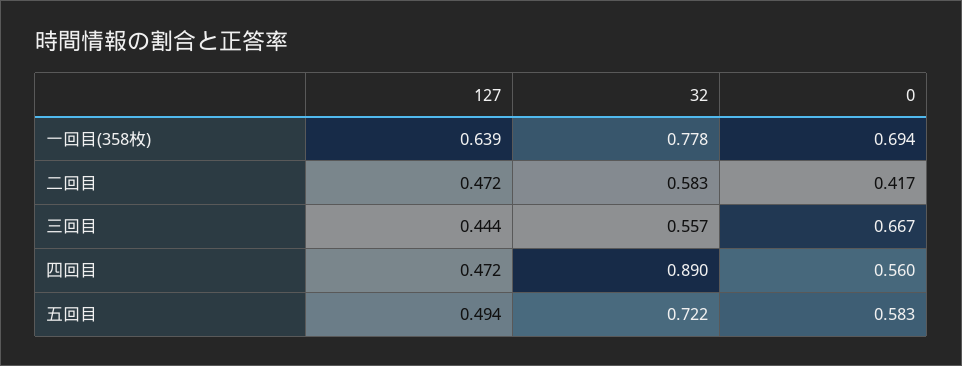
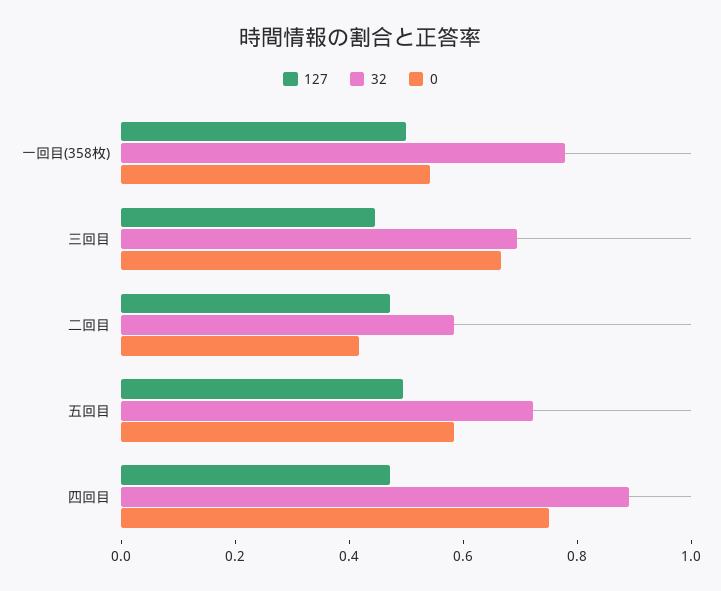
  {
    "127": {
-     "一回目(358枚)": 0.639,
+     "一回目(358枚)": 0.5,
      "二回目": 0.472,
      "三回目": 0.444,
      "四回目": 0.472,
      "五回目": 0.494
    },
    "32": {
      "一回目(358枚)": 0.778,
      "二回目": 0.583,
-     "三回目": 0.557,
+     "三回目": 0.7,
      "四回目": 0.89,
      "五回目": 0.722
    },
    "0": {
-     "一回目(358枚)": 0.694,
+     "一回目(358枚)": 0.55,
      "二回目": 0.417,
      "三回目": 0.667,
-     "四回目": 0.56,
+     "四回目": 0.75,
      "五回目": 0.583
    }
  }

